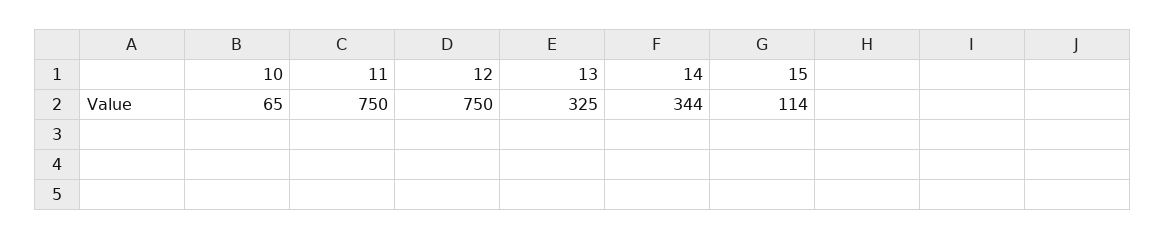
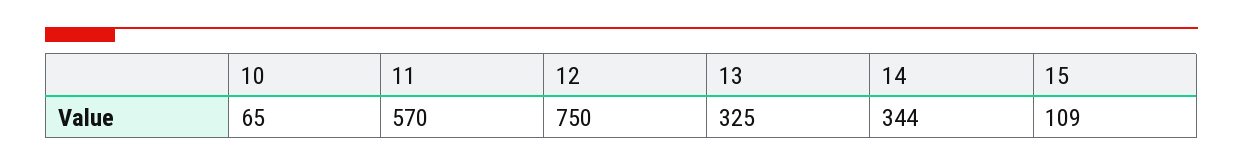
  {
    "10": 65,
-   "11": 750,
+   "11": 570,
    "12": 750,
    "13": 325,
    "14": 344,
-   "15": 114
+   "15": 109
  }

